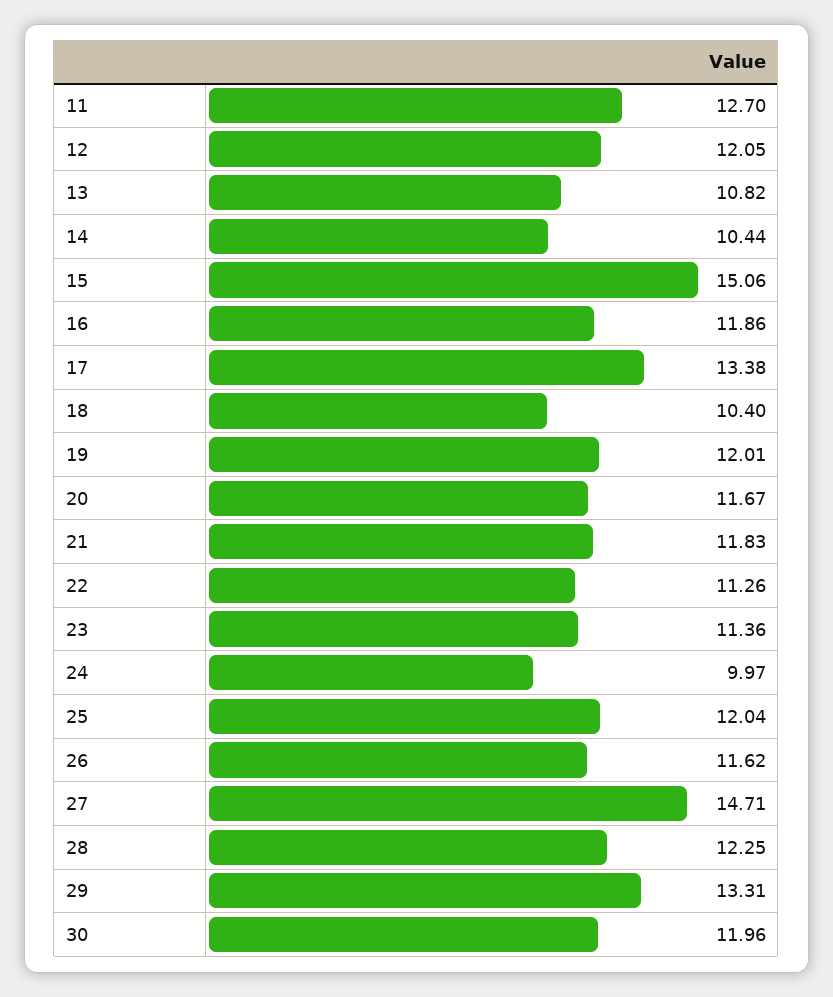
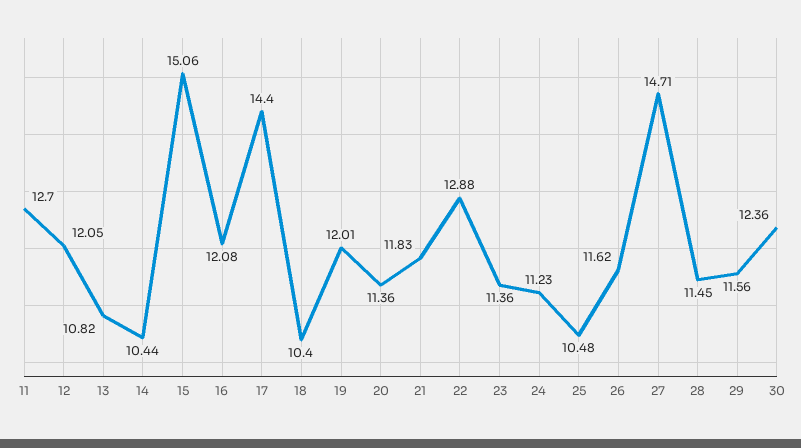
  {
    "11": 12.7,
    "12": 12.05,
    "13": 10.82,
    "14": 10.44,
    "15": 15.06,
-   "16": 11.86,
+   "16": 12.08,
-   "17": 13.38,
+   "17": 14.4,
    "18": 10.4,
    "19": 12.01,
-   "20": 11.67,
+   "20": 11.36,
    "21": 11.83,
-   "22": 11.26,
+   "22": 12.88,
    "23": 11.36,
-   "24": 9.97,
+   "24": 11.23,
-   "25": 12.04,
+   "25": 10.48,
    "26": 11.62,
    "27": 14.71,
-   "28": 12.25,
+   "28": 11.45,
-   "29": 13.31,
+   "29": 11.56,
-   "30": 11.96
+   "30": 12.36
  }

